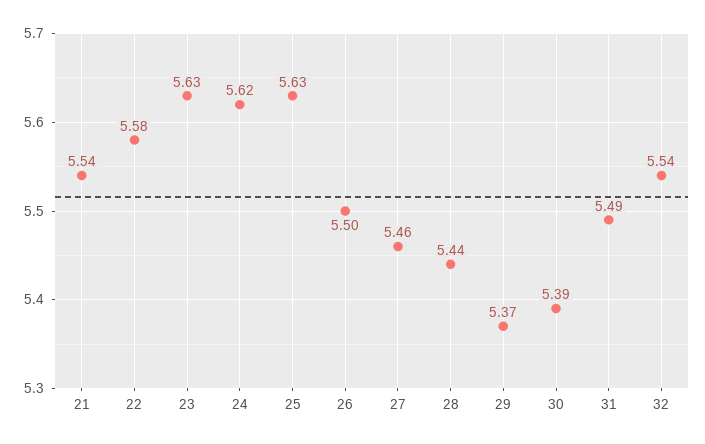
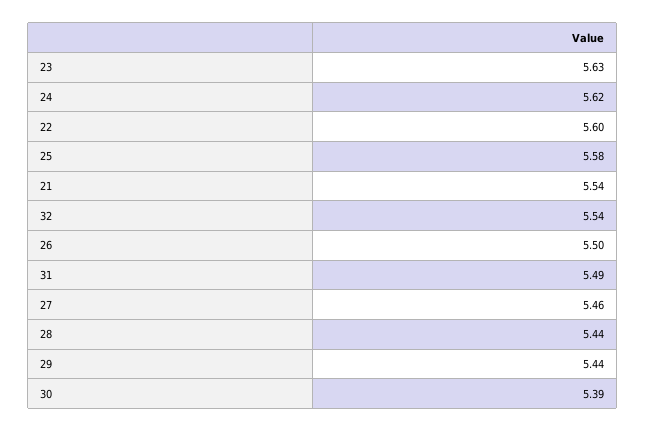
  {
    "21": 5.54,
-   "22": 5.58,
+   "22": 5.6,
    "23": 5.63,
    "24": 5.62,
-   "25": 5.63,
+   "25": 5.58,
    "26": 5.5,
    "27": 5.46,
    "28": 5.44,
-   "29": 5.37,
+   "29": 5.44,
    "30": 5.39,
    "31": 5.49,
    "32": 5.54
  }

